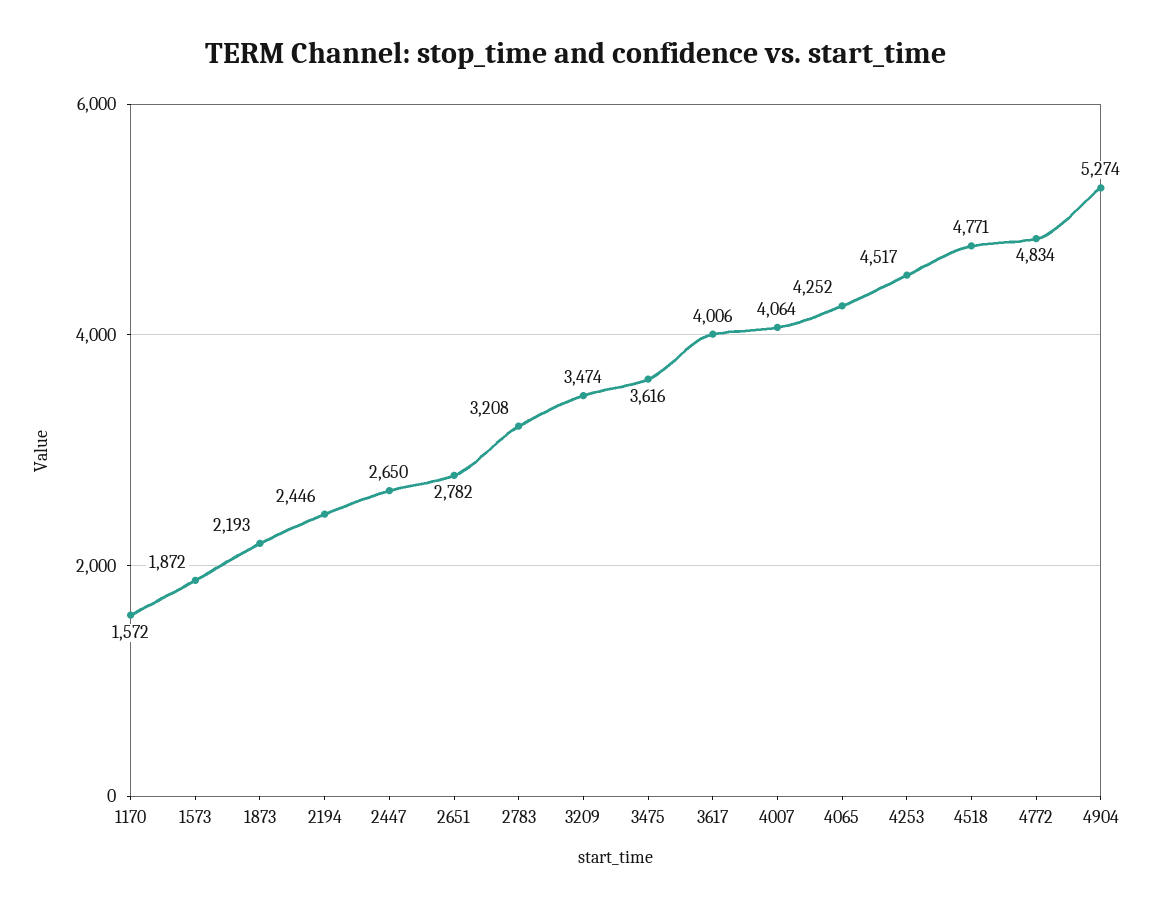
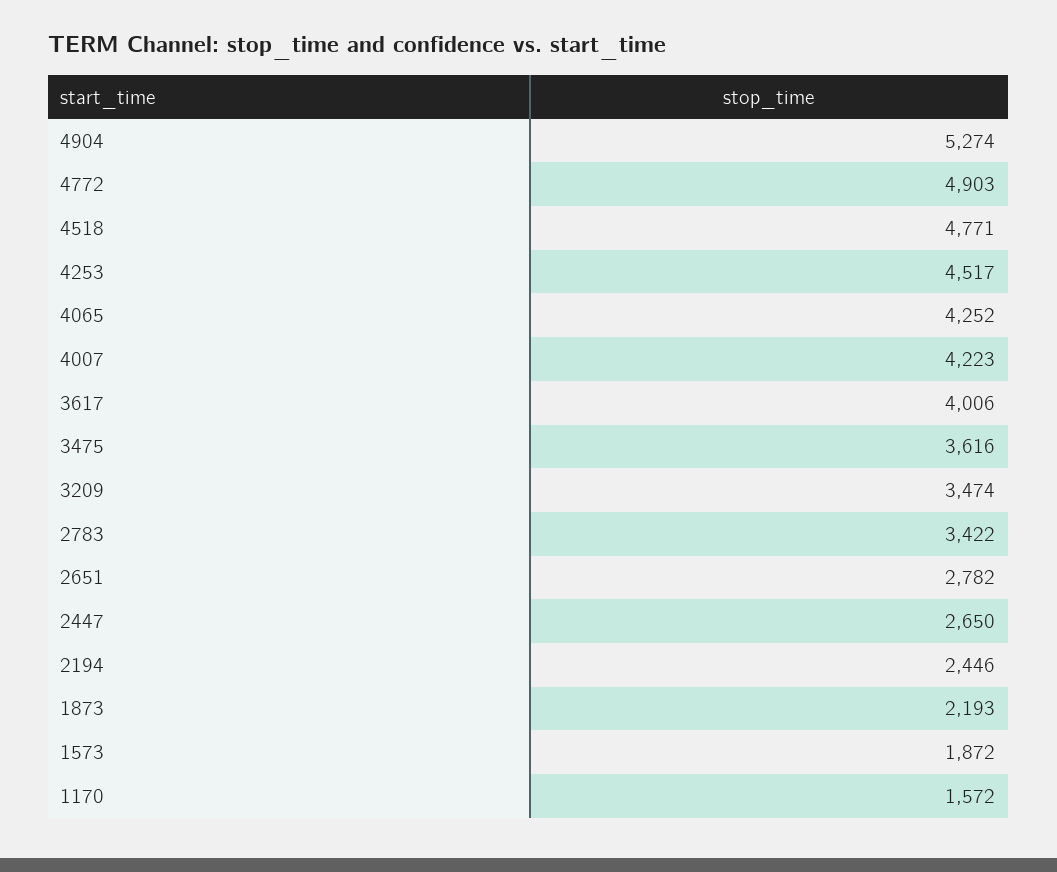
  {
    "1170": 1572,
    "1573": 1872,
    "1873": 2193,
    "2194": 2446,
    "2447": 2650,
    "2651": 2782,
-   "2783": 3208,
+   "2783": 3422,
    "3209": 3474,
    "3475": 3616,
    "3617": 4006,
-   "4007": 4064,
+   "4007": 4223,
    "4065": 4252,
    "4253": 4517,
    "4518": 4771,
-   "4772": 4834,
+   "4772": 4903,
    "4904": 5274
  }

